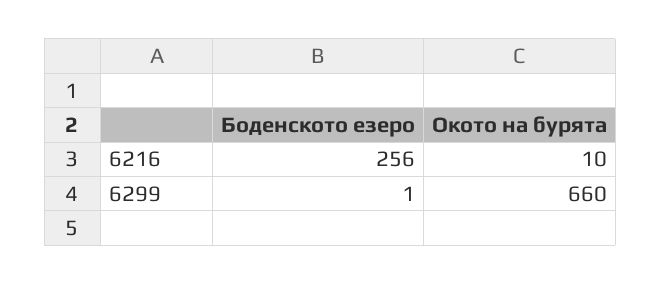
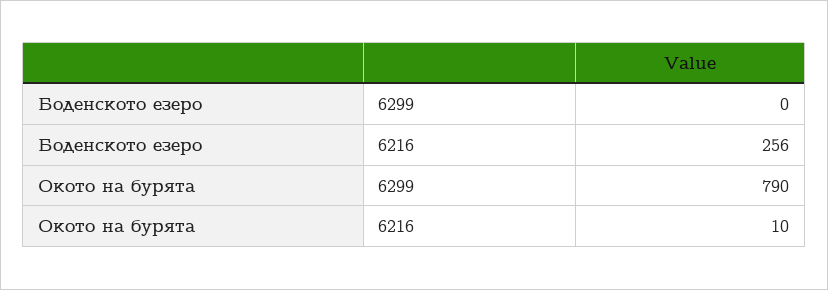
  {
    "Боденското езеро": {
      "6216": 256,
-     "6299": 1
+     "6299": 0
    },
    "Окото на бурята": {
      "6216": 10,
-     "6299": 660
+     "6299": 790
    }
  }

